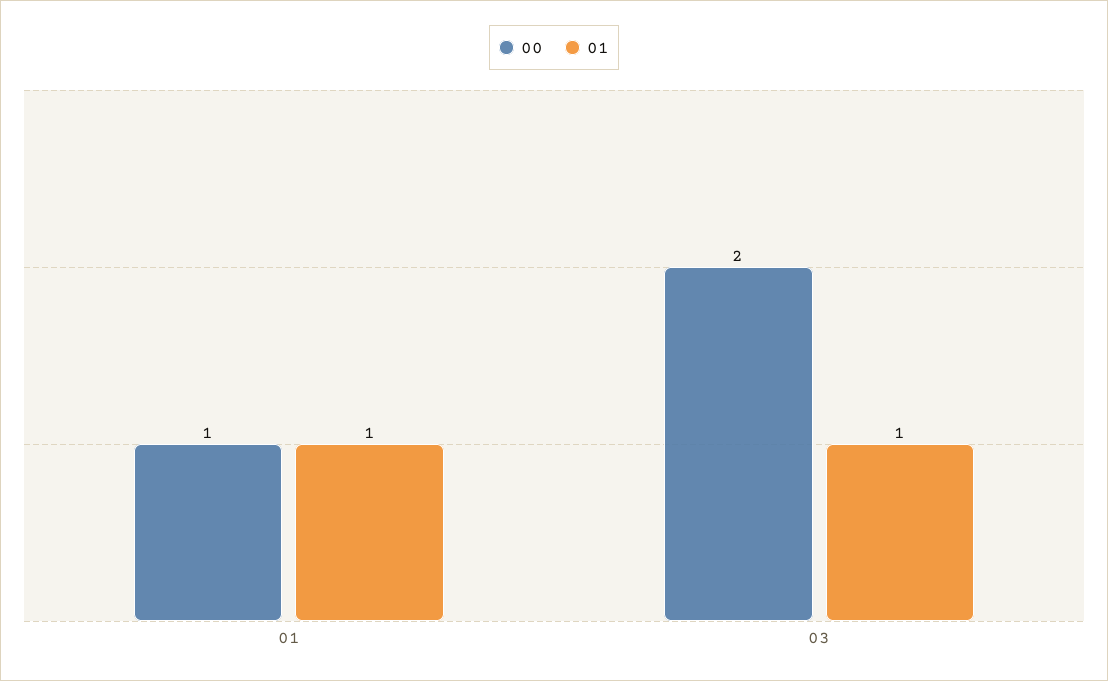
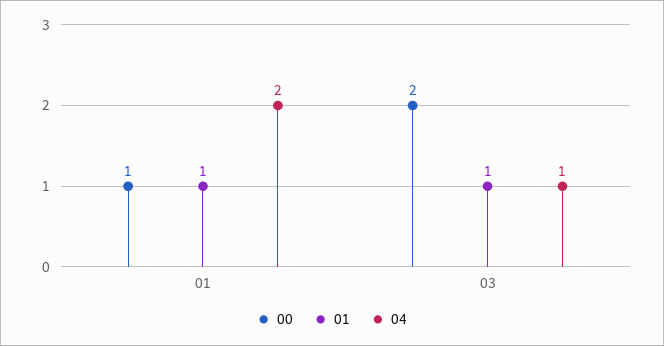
  {
    "00": {
      "01": 1,
      "03": 2
    },
    "01": {
      "01": 1,
      "03": 1
-   }
+   },
+   "04": {
+     "01": 2,
+     "03": 1
+   }
  }

